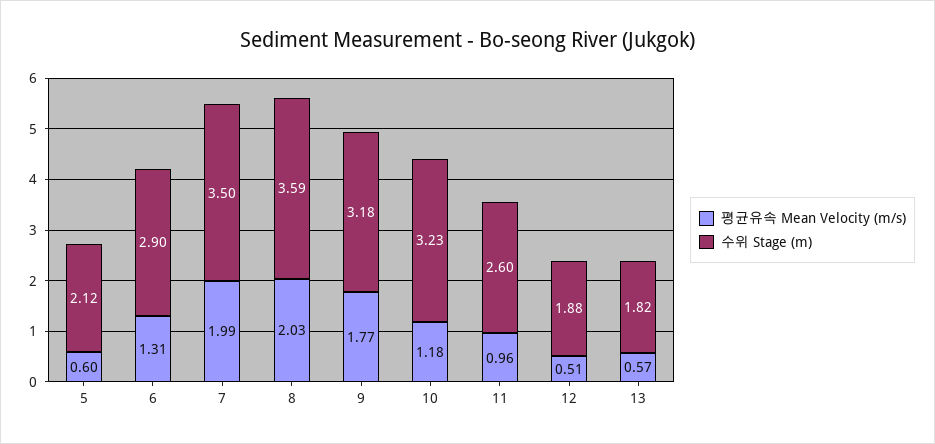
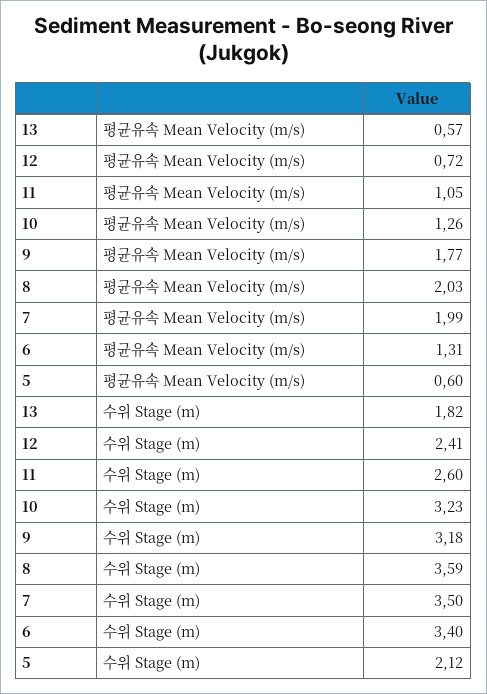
  {
    "평균유속 Mean Velocity (m/s)": {
      "5": 0.6,
      "6": 1.31,
      "7": 1.99,
      "8": 2.03,
      "9": 1.77,
-     "10": 1.18,
+     "10": 1.26,
-     "11": 0.96,
+     "11": 1.05,
-     "12": 0.51,
+     "12": 0.72,
      "13": 0.57
    },
    "수위 Stage (m)": {
      "5": 2.12,
-     "6": 2.9,
+     "6": 3.4,
      "7": 3.5,
      "8": 3.59,
      "9": 3.18,
      "10": 3.23,
      "11": 2.6,
-     "12": 1.88,
+     "12": 2.41,
      "13": 1.82
    }
  }

